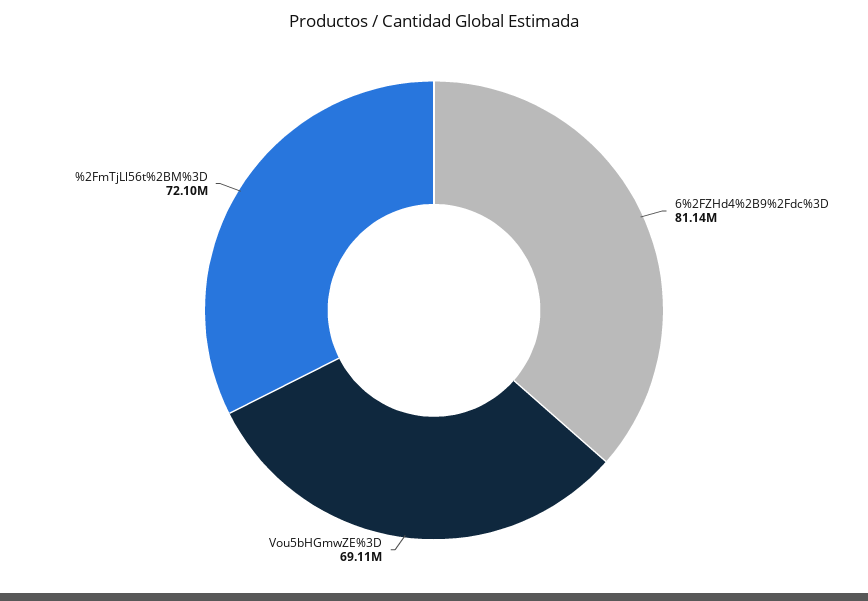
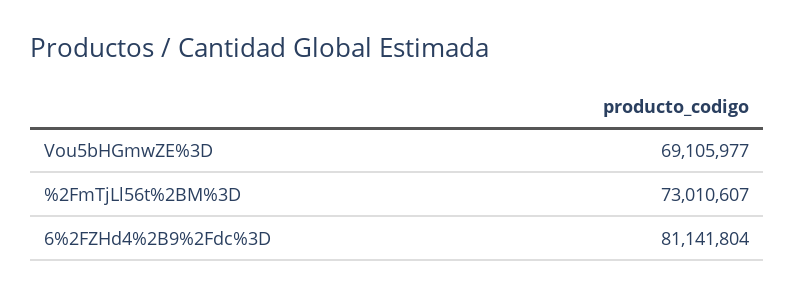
  {
    "6%2FZHd4%2B9%2Fdc%3D": 81141804,
    "Vou5bHGmwZE%3D": 69105977,
-   "%2FmTjLl56t%2BM%3D": 72100000
+   "%2FmTjLl56t%2BM%3D": 73010607
  }

